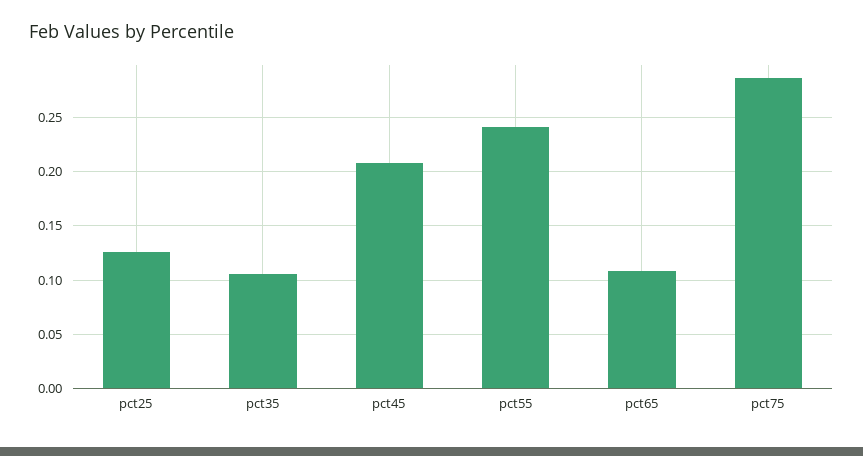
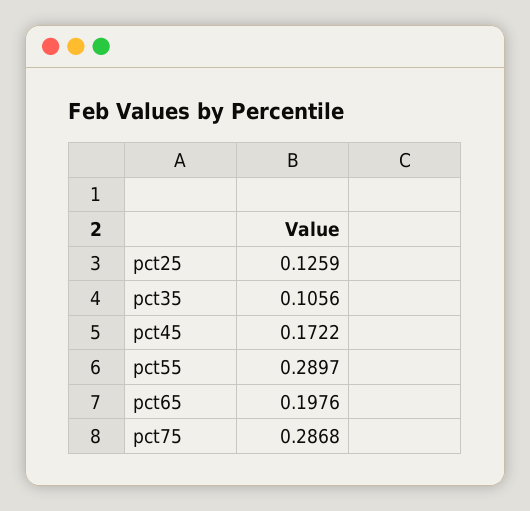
  {
    "pct25": 0.1259,
    "pct35": 0.1056,
-   "pct45": 0.21,
+   "pct45": 0.1722,
-   "pct55": 0.24,
+   "pct55": 0.2897,
-   "pct65": 0.11,
+   "pct65": 0.1976,
    "pct75": 0.2868
  }

